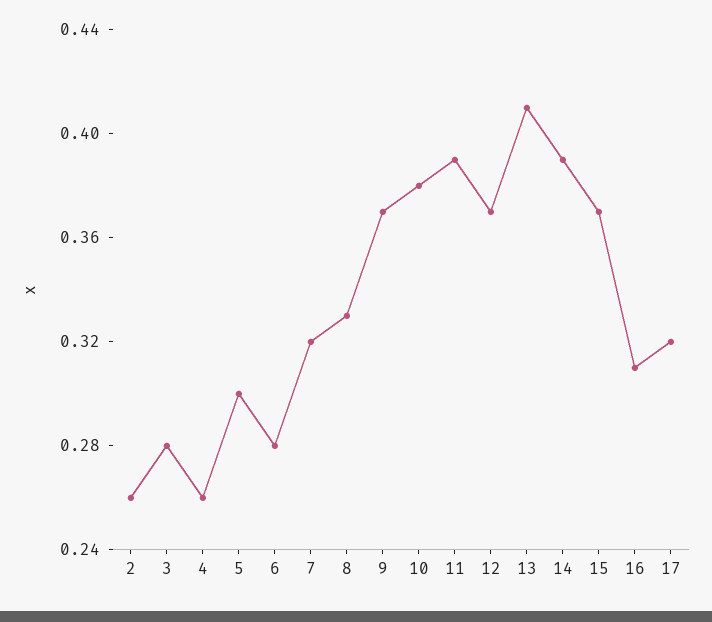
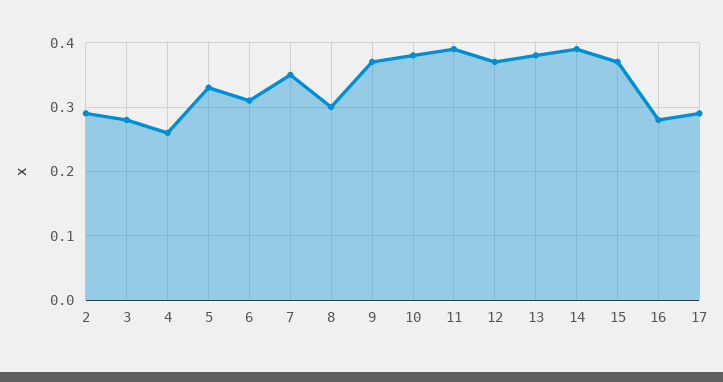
  {
-   "2": 0.26,
+   "2": 0.29,
    "3": 0.28,
    "4": 0.26,
-   "5": 0.3,
+   "5": 0.33,
-   "6": 0.28,
+   "6": 0.31,
-   "7": 0.32,
+   "7": 0.35,
-   "8": 0.33,
+   "8": 0.3,
    "9": 0.37,
    "10": 0.38,
    "11": 0.39,
    "12": 0.37,
-   "13": 0.41,
+   "13": 0.38,
    "14": 0.39,
    "15": 0.37,
-   "16": 0.31,
+   "16": 0.28,
-   "17": 0.32
+   "17": 0.29
  }

